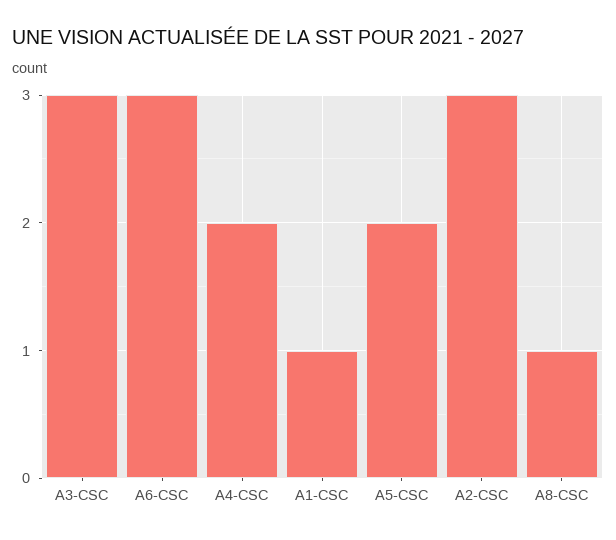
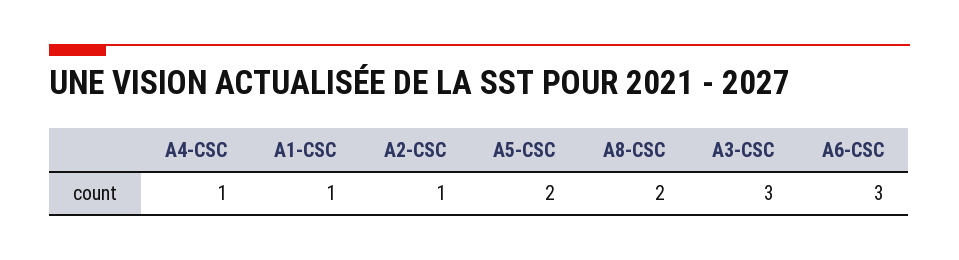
  {
    "A3-CSC": 3,
    "A6-CSC": 3,
-   "A4-CSC": 2,
+   "A4-CSC": 1,
    "A1-CSC": 1,
    "A5-CSC": 2,
-   "A2-CSC": 3,
+   "A2-CSC": 1,
-   "A8-CSC": 1
+   "A8-CSC": 2
  }

